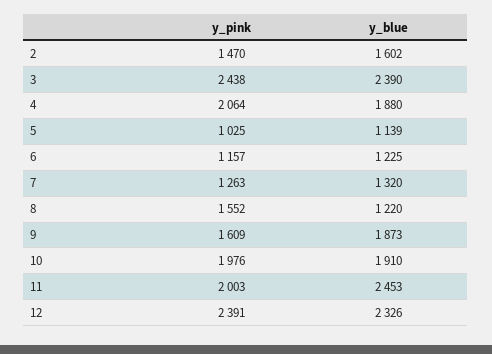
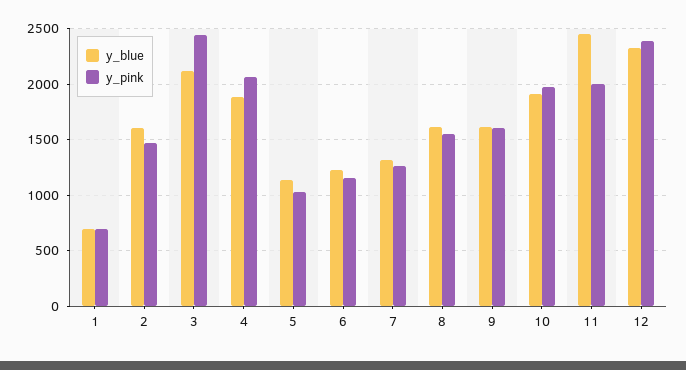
  {
    "y_pink": {
      "2": 1470,
      "3": 2438,
      "4": 2064,
      "5": 1025,
      "6": 1157,
      "7": 1263,
      "8": 1552,
      "9": 1609,
      "10": 1976,
      "11": 2003,
-     "12": 2391
+     "12": 2391,
+     "1": 700
    },
    "y_blue": {
      "2": 1602,
-     "3": 2390,
+     "3": 2100,
      "4": 1880,
      "5": 1139,
      "6": 1225,
      "7": 1320,
-     "8": 1220,
+     "8": 1600,
-     "9": 1873,
+     "9": 1600,
      "10": 1910,
      "11": 2453,
-     "12": 2326
+     "12": 2326,
+     "1": 700
    }
  }

